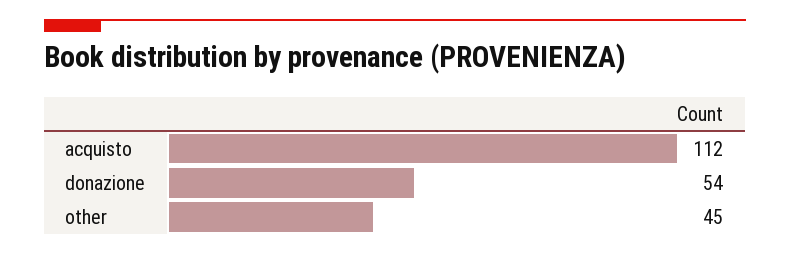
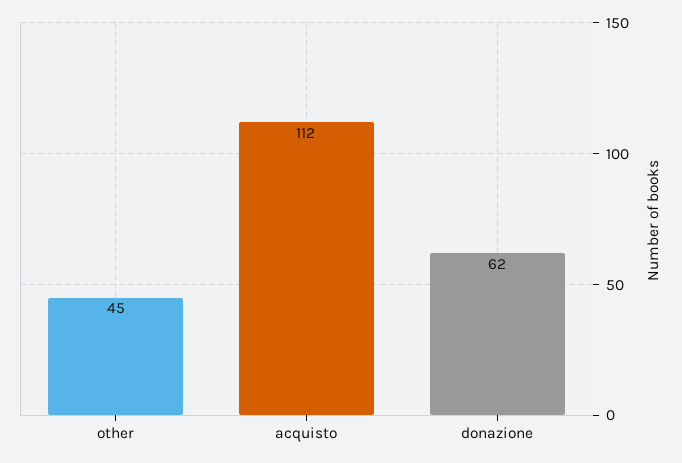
  {
    "acquisto": 112,
-   "donazione": 54,
+   "donazione": 62,
    "other": 45
  }

